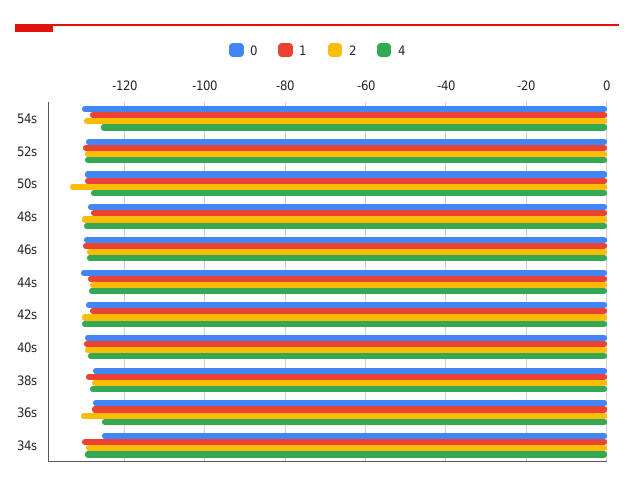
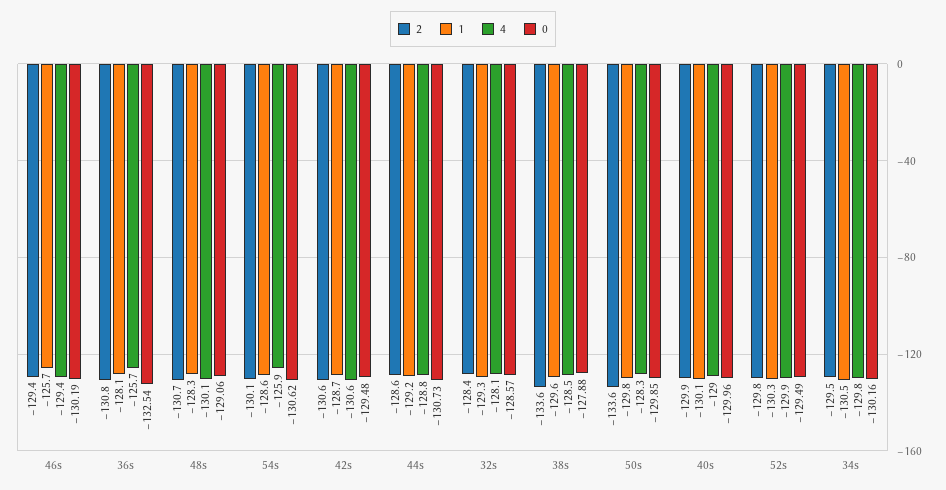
  {
    "0": {
      "54s": -130.62,
      "52s": -129.49,
      "50s": -129.85,
      "48s": -129.06,
      "46s": -130.19,
      "44s": -130.73,
      "42s": -129.48,
      "40s": -129.96,
      "38s": -127.88,
-     "36s": -128,
+     "36s": -132.54,
-     "34s": -126
+     "34s": -130.16,
+     "32s": -128.57
    },
    "1": {
      "54s": -128.6,
      "52s": -130.3,
      "50s": -129.8,
      "48s": -128.3,
-     "46s": -130,
+     "46s": -125.7,
      "44s": -129.2,
      "42s": -128.7,
      "40s": -130.1,
      "38s": -129.6,
      "36s": -128.1,
-     "34s": -130.5
+     "34s": -130.5,
+     "32s": -129.3
    },
    "2": {
      "54s": -130.1,
      "52s": -129.8,
      "50s": -133.6,
      "48s": -130.7,
      "46s": -129.4,
      "44s": -128.6,
      "42s": -130.6,
      "40s": -129.9,
-     "38s": -128,
+     "38s": -133.6,
      "36s": -130.8,
-     "34s": -129.5
+     "34s": -129.5,
+     "32s": -128.4
    },
    "4": {
      "54s": -125.9,
      "52s": -129.9,
      "50s": -128.3,
      "48s": -130.1,
      "46s": -129.4,
      "44s": -128.8,
      "42s": -130.6,
      "40s": -129,
      "38s": -128.5,
      "36s": -125.7,
-     "34s": -129.8
+     "34s": -129.8,
+     "32s": -128.1
    }
  }

